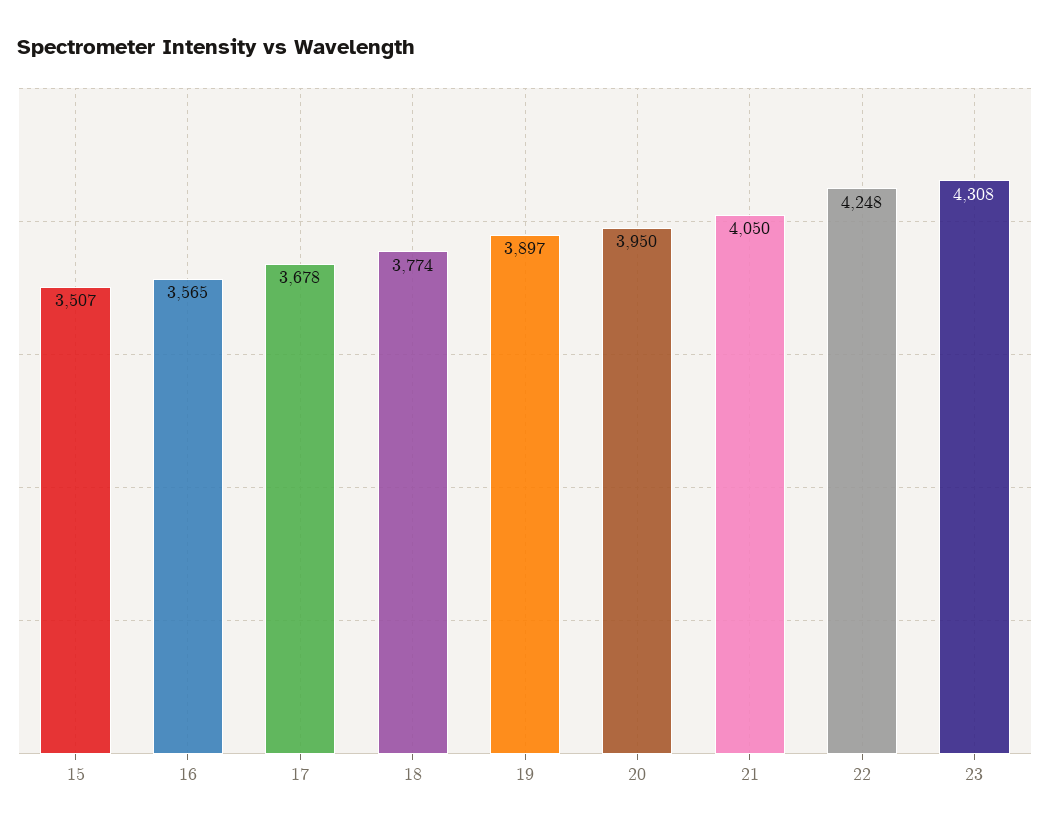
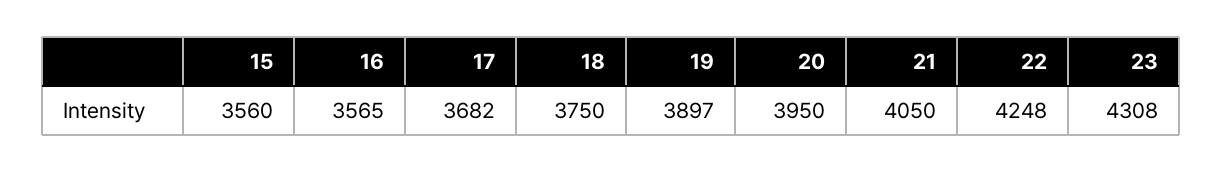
  {
-   "15": 3507,
+   "15": 3560,
    "16": 3565,
-   "17": 3678,
+   "17": 3682,
-   "18": 3774,
+   "18": 3750,
    "19": 3897,
    "20": 3950,
    "21": 4050,
    "22": 4248,
    "23": 4308
  }

